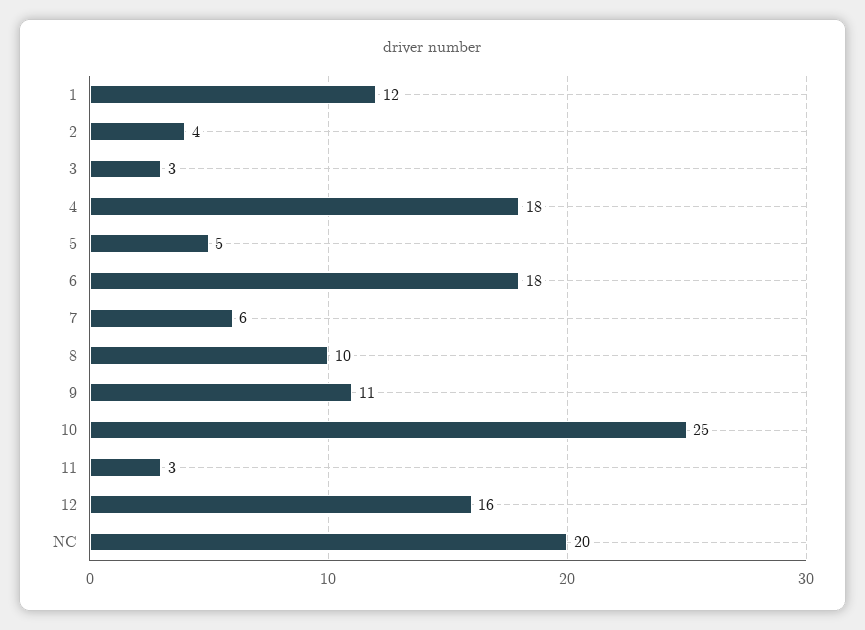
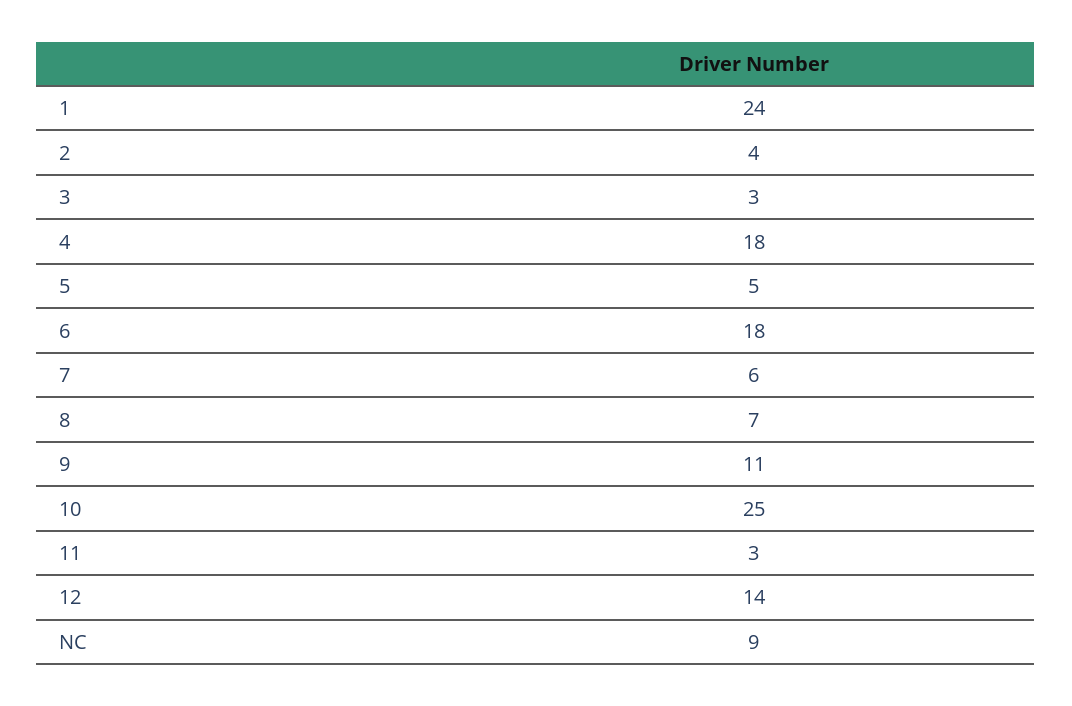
  {
-   "1": 12,
+   "1": 24,
    "2": 4,
    "3": 3,
    "4": 18,
    "5": 5,
    "6": 18,
    "7": 6,
-   "8": 10,
+   "8": 7,
    "9": 11,
    "10": 25,
    "11": 3,
-   "12": 16,
+   "12": 14,
-   "NC": 20
+   "NC": 9
  }

